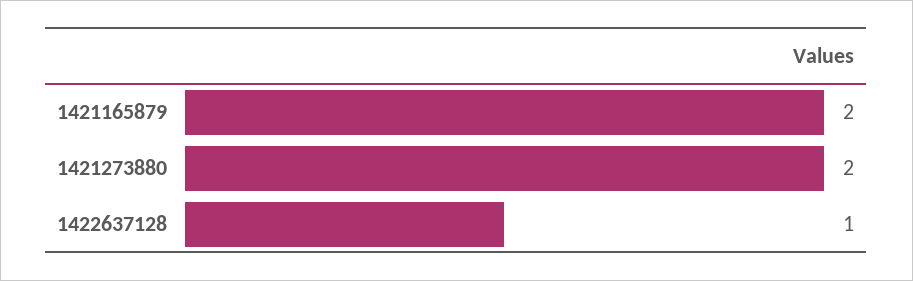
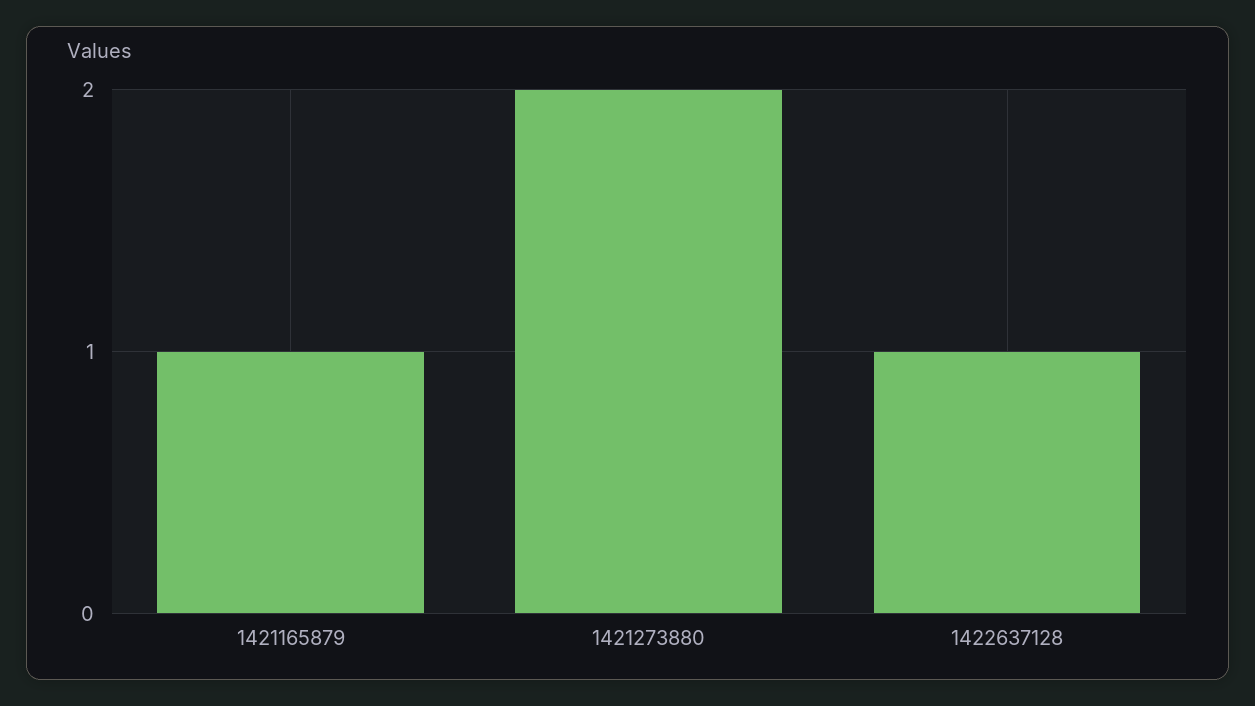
  {
-   "1421165879": 2,
+   "1421165879": 1,
    "1421273880": 2,
    "1422637128": 1
  }

